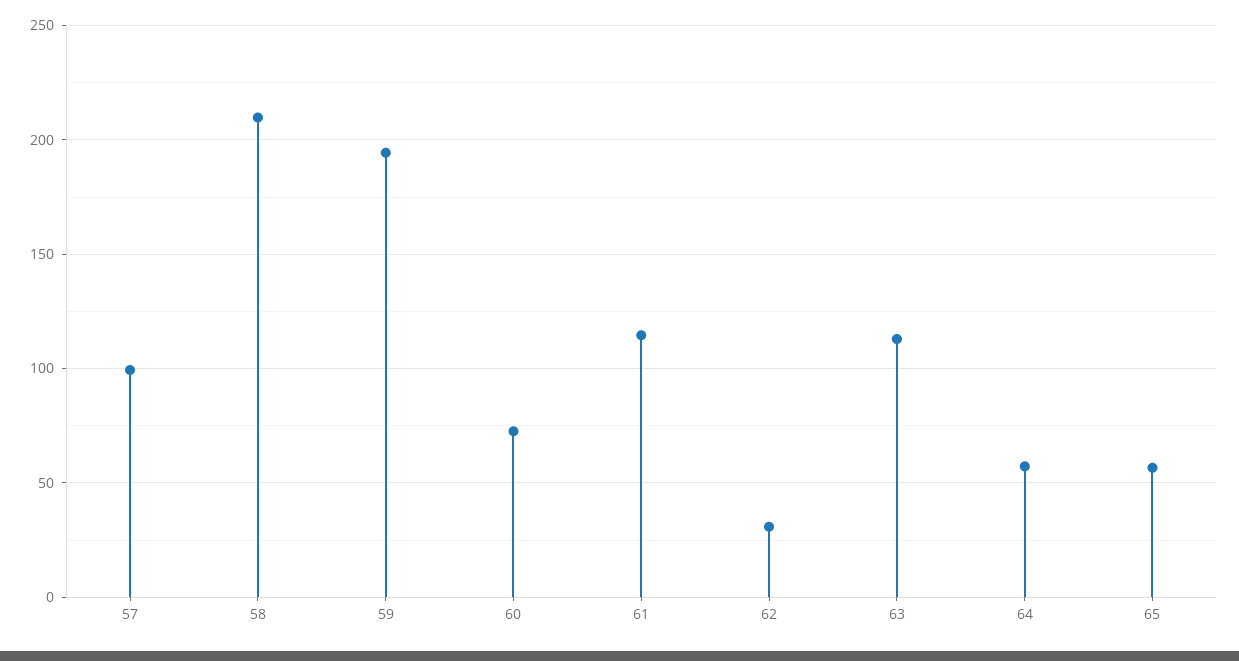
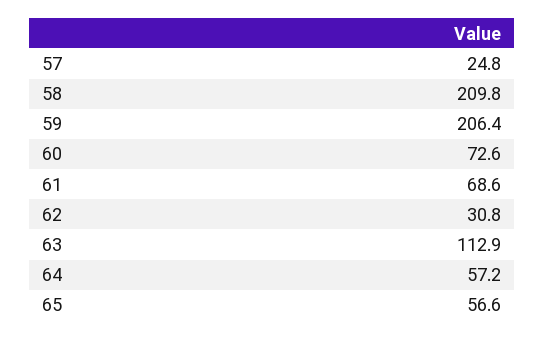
  {
-   "57": 100,
+   "57": 24.8,
    "58": 209.8,
-   "59": 195,
+   "59": 206.4,
    "60": 72.6,
-   "61": 115,
+   "61": 68.6,
    "62": 30.8,
    "63": 112.9,
    "64": 57.2,
    "65": 56.6
  }

